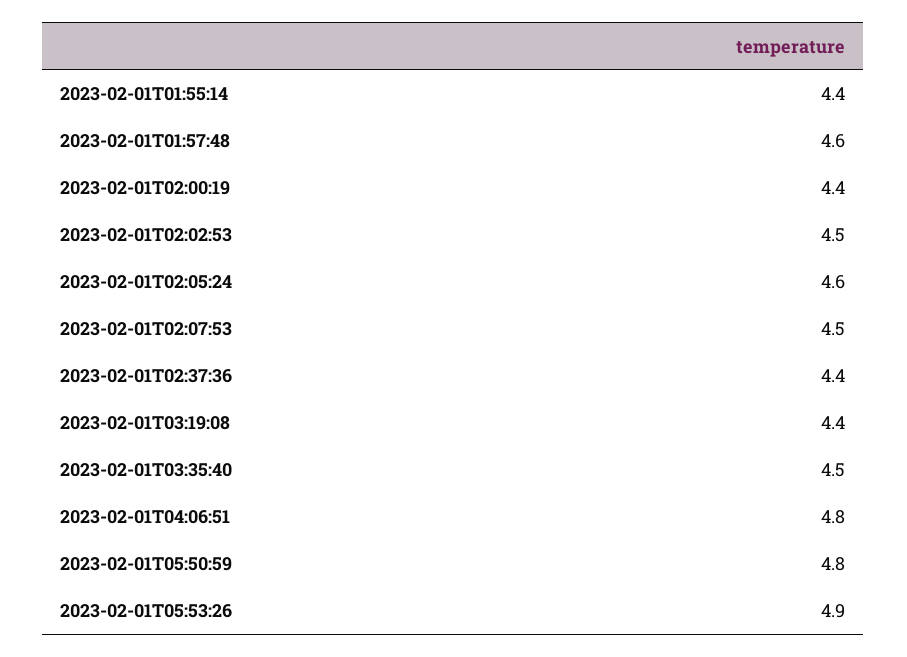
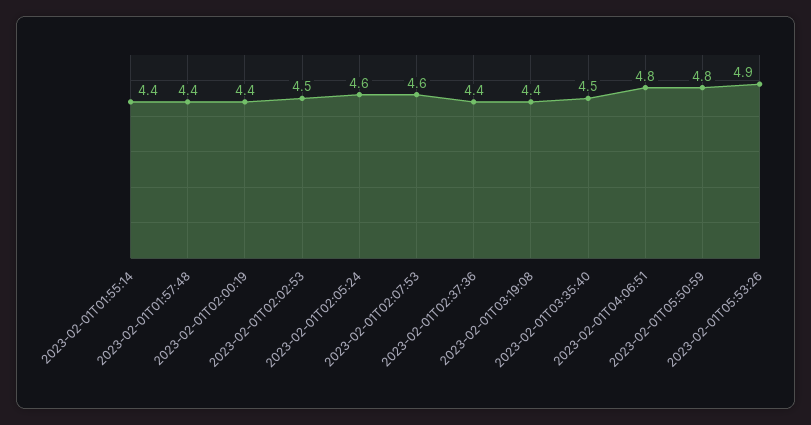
  {
    "2023-02-01T01:55:14": 4.4,
-   "2023-02-01T01:57:48": 4.6,
+   "2023-02-01T01:57:48": 4.4,
    "2023-02-01T02:00:19": 4.4,
    "2023-02-01T02:02:53": 4.5,
    "2023-02-01T02:05:24": 4.6,
-   "2023-02-01T02:07:53": 4.5,
+   "2023-02-01T02:07:53": 4.6,
    "2023-02-01T02:37:36": 4.4,
    "2023-02-01T03:19:08": 4.4,
    "2023-02-01T03:35:40": 4.5,
    "2023-02-01T04:06:51": 4.8,
    "2023-02-01T05:50:59": 4.8,
    "2023-02-01T05:53:26": 4.9
  }

